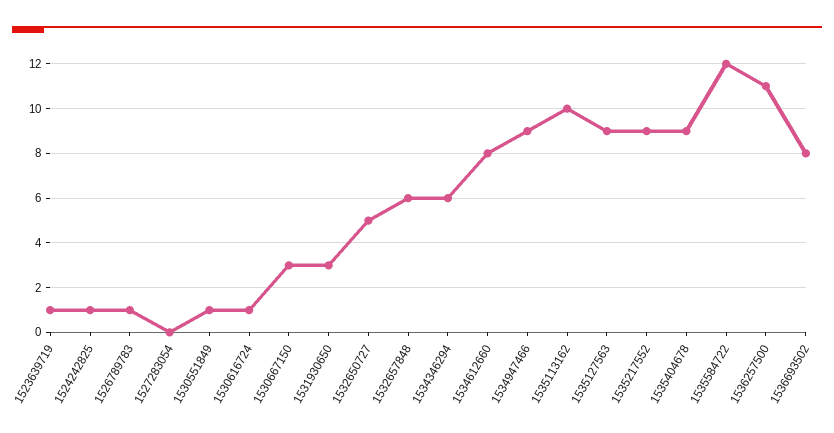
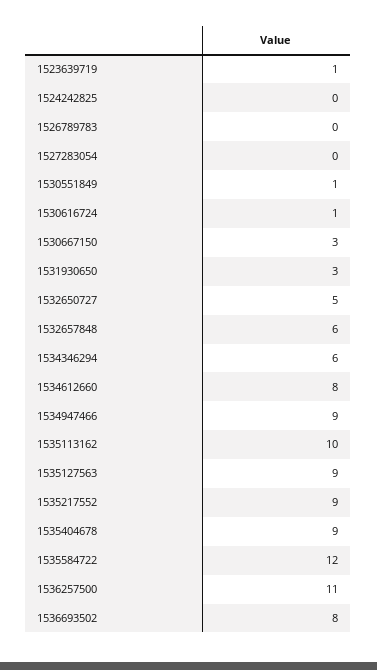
  {
    "1523639719": 1,
-   "1524242825": 1,
+   "1524242825": 0,
-   "1526789783": 1,
+   "1526789783": 0,
    "1527283054": 0,
    "1530551849": 1,
    "1530616724": 1,
    "1530667150": 3,
    "1531930650": 3,
    "1532650727": 5,
    "1532657848": 6,
    "1534346294": 6,
    "1534612660": 8,
    "1534947466": 9,
    "1535113162": 10,
    "1535127563": 9,
    "1535217552": 9,
    "1535404678": 9,
    "1535584722": 12,
    "1536257500": 11,
    "1536693502": 8
  }

